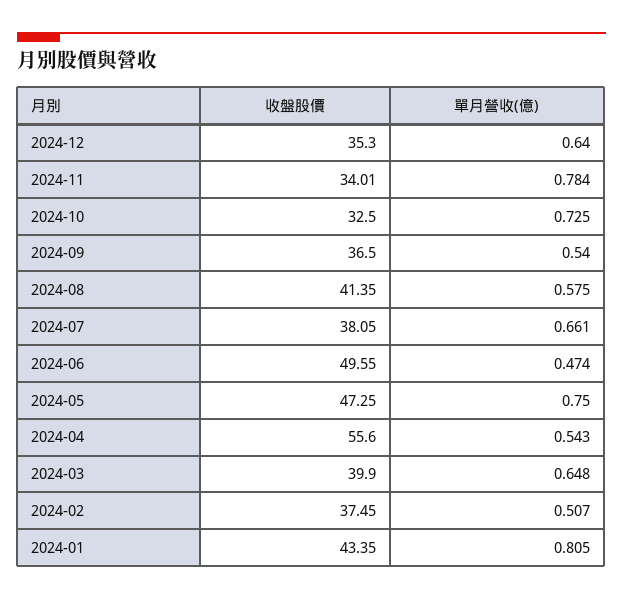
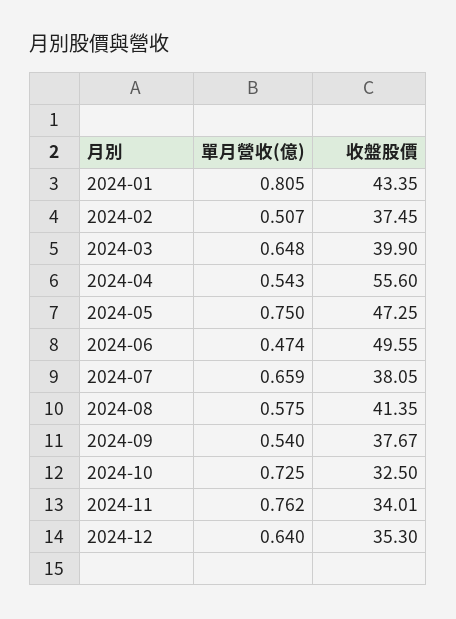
  {
    "收盤股價": {
      "2024-12": 35.3,
      "2024-11": 34.01,
      "2024-10": 32.5,
-     "2024-09": 36.5,
+     "2024-09": 37.67,
      "2024-08": 41.35,
      "2024-07": 38.05,
      "2024-06": 49.55,
      "2024-05": 47.25,
      "2024-04": 55.6,
      "2024-03": 39.9,
      "2024-02": 37.45,
      "2024-01": 43.35
    },
    "單月營收(億)": {
      "2024-12": 0.64,
-     "2024-11": 0.784,
+     "2024-11": 0.762,
      "2024-10": 0.725,
      "2024-09": 0.54,
      "2024-08": 0.575,
-     "2024-07": 0.661,
+     "2024-07": 0.659,
      "2024-06": 0.474,
      "2024-05": 0.75,
      "2024-04": 0.543,
      "2024-03": 0.648,
      "2024-02": 0.507,
      "2024-01": 0.805
    }
  }

